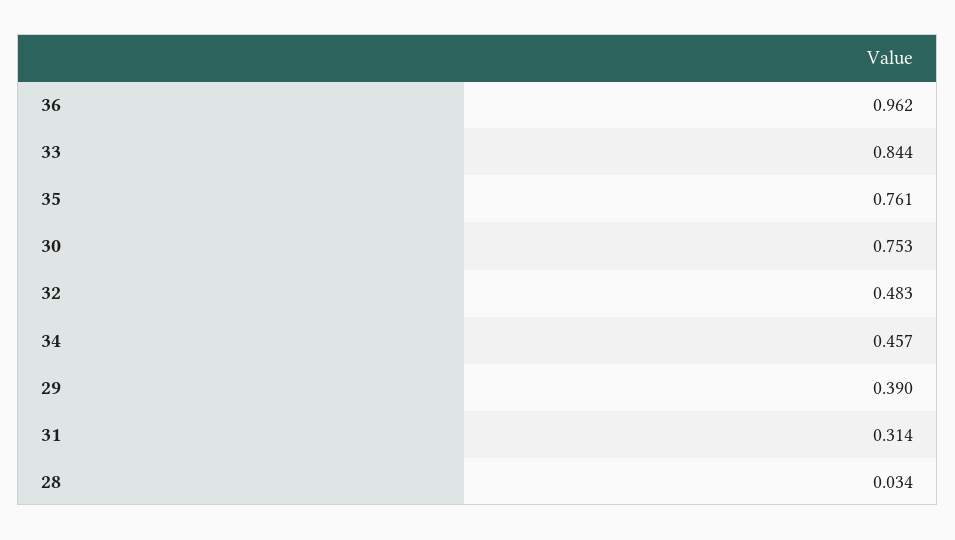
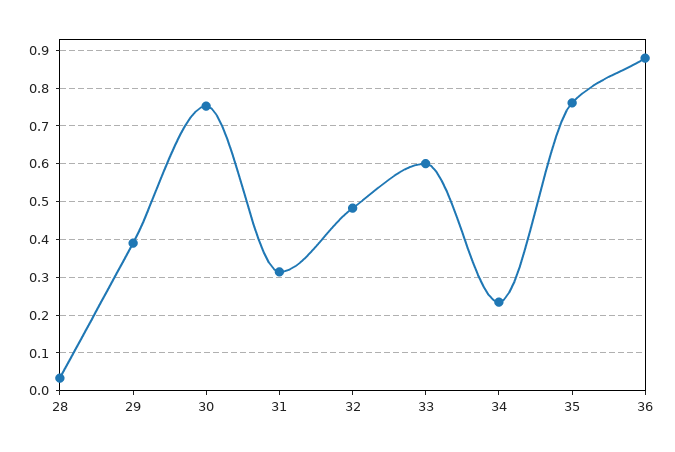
  {
-   "36": 0.962,
+   "36": 0.88,
-   "33": 0.844,
+   "33": 0.6,
    "35": 0.761,
    "30": 0.753,
    "32": 0.483,
-   "34": 0.457,
+   "34": 0.24,
    "29": 0.39,
    "31": 0.314,
    "28": 0.034
  }

